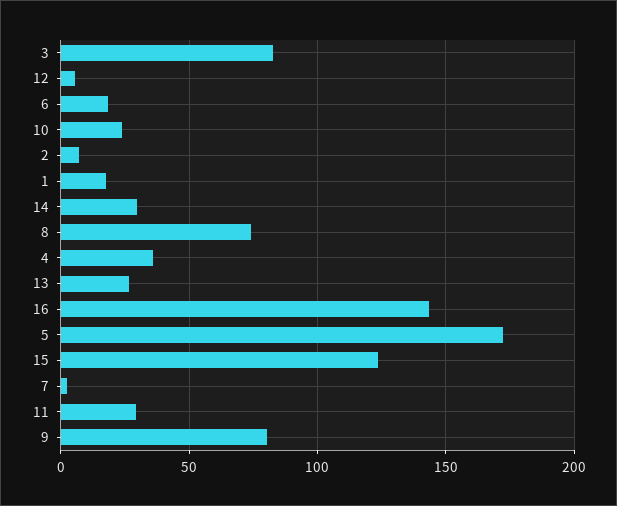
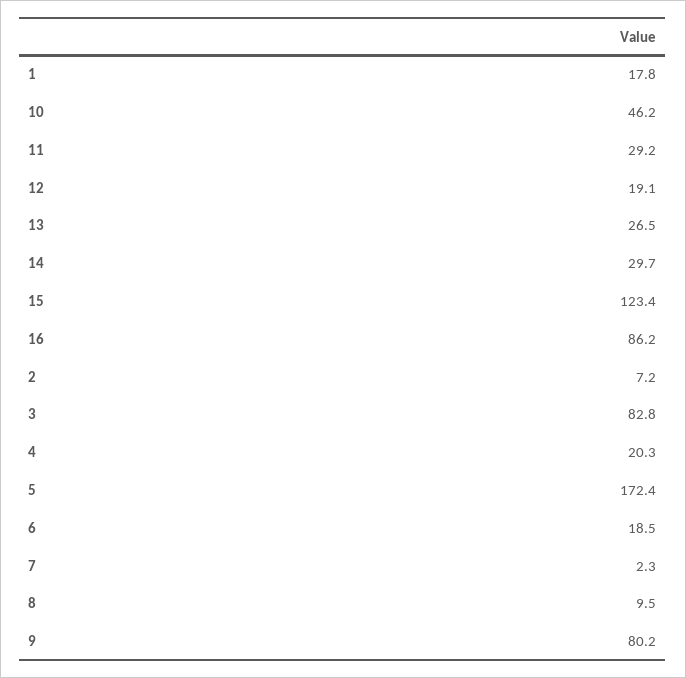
  {
    "3": 82.8,
-   "12": 5,
+   "12": 19.1,
    "6": 18.5,
-   "10": 25,
+   "10": 46.2,
    "2": 7.2,
    "1": 17.8,
    "14": 29.7,
-   "8": 75,
+   "8": 9.5,
-   "4": 35,
+   "4": 20.3,
    "13": 26.5,
-   "16": 145,
+   "16": 86.2,
    "5": 172.4,
    "15": 123.4,
    "7": 2.3,
    "11": 29.2,
    "9": 80.2
  }

